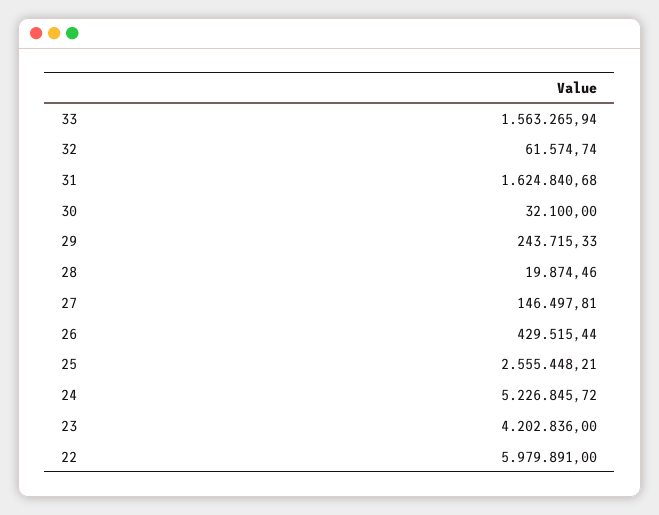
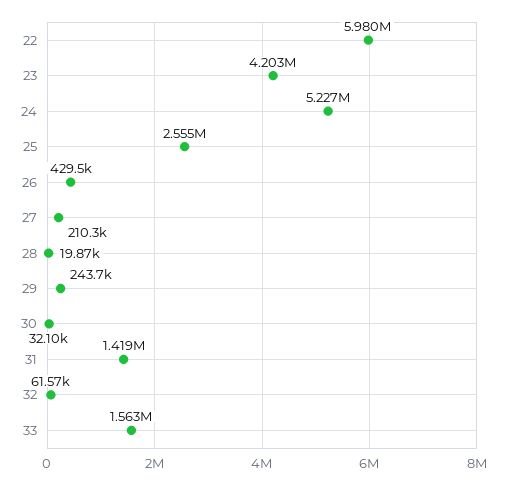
  {
    "33": 1563265.94,
    "32": 61574.74,
-   "31": 1624840.68,
+   "31": 1419000,
    "30": 32100,
    "29": 243715.33,
    "28": 19874.46,
-   "27": 146497.81,
+   "27": 210300,
    "26": 429515.44,
    "25": 2555448.21,
    "24": 5226845.72,
    "23": 4202836,
    "22": 5979891
  }

